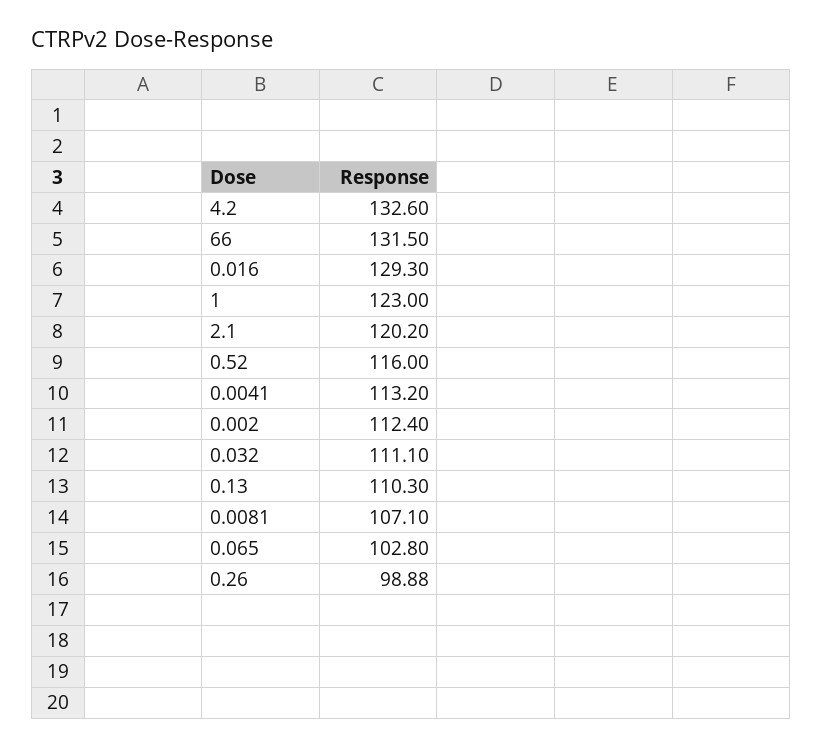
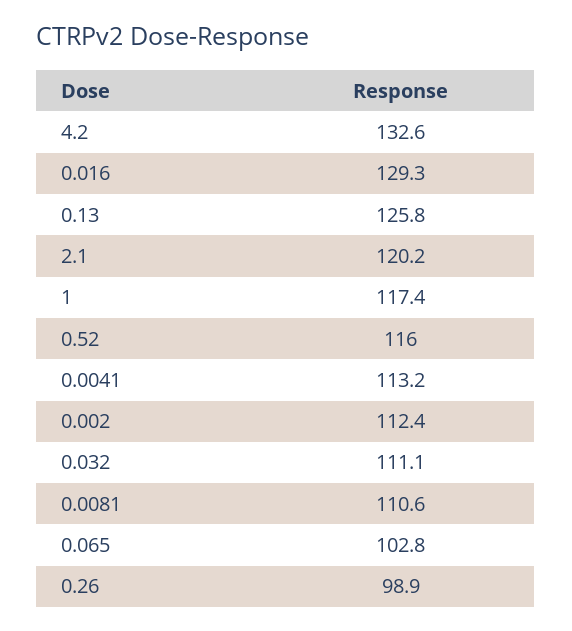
  {
    "4.2": 132.6,
-   "66": 131.5,
    "0.016": 129.3,
-   "1": 123,
+   "1": 117.4,
    "2.1": 120.2,
    "0.52": 116,
    "0.0041": 113.2,
    "0.002": 112.4,
    "0.032": 111.1,
-   "0.13": 110.3,
+   "0.13": 125.8,
-   "0.0081": 107.1,
+   "0.0081": 110.6,
    "0.065": 102.8,
    "0.26": 98.88
  }

